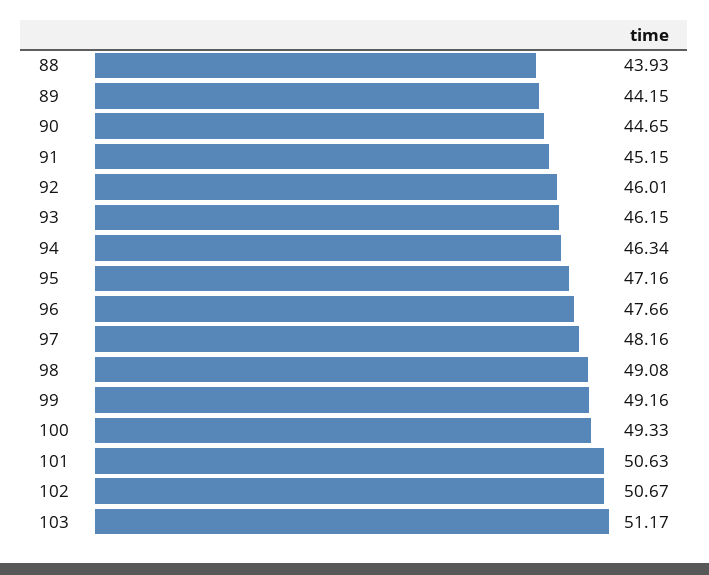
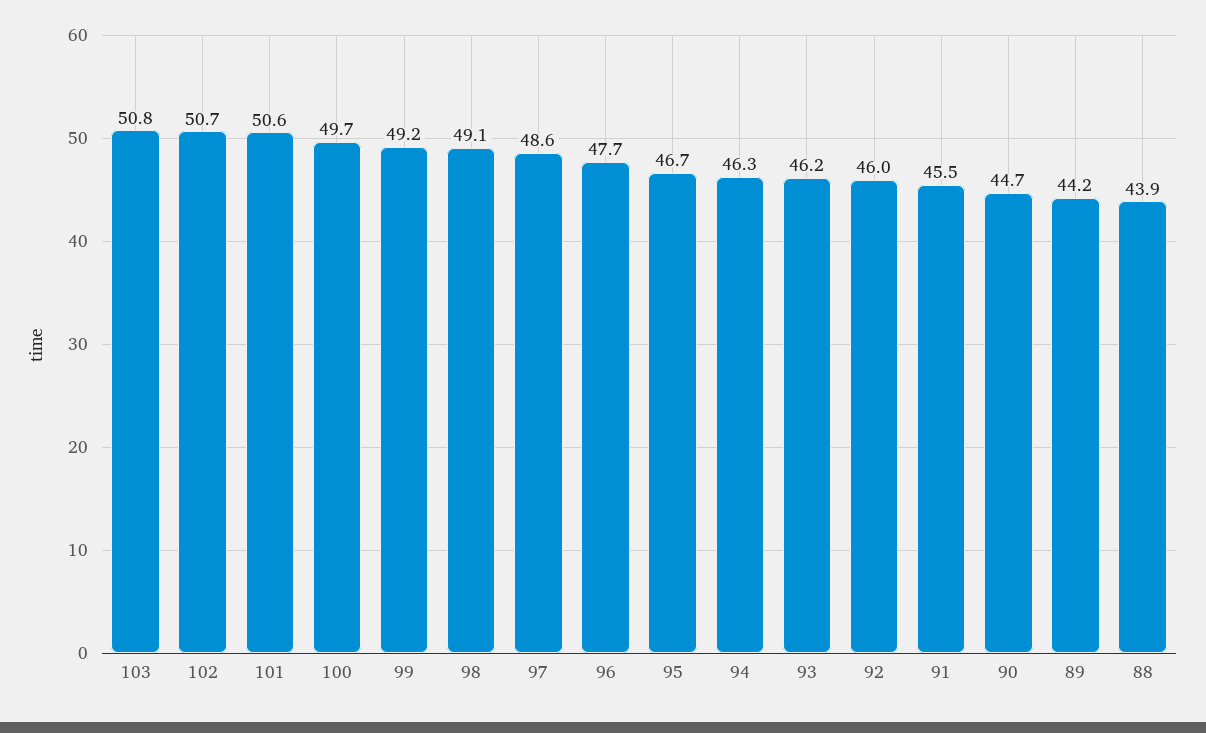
  {
    "88": 43.93,
    "89": 44.15,
    "90": 44.65,
-   "91": 45.15,
+   "91": 45.5,
    "92": 46.01,
    "93": 46.15,
    "94": 46.34,
-   "95": 47.16,
+   "95": 46.7,
    "96": 47.66,
-   "97": 48.16,
+   "97": 48.6,
    "98": 49.08,
    "99": 49.16,
-   "100": 49.33,
+   "100": 49.7,
    "101": 50.63,
    "102": 50.67,
-   "103": 51.17
+   "103": 50.8
  }

